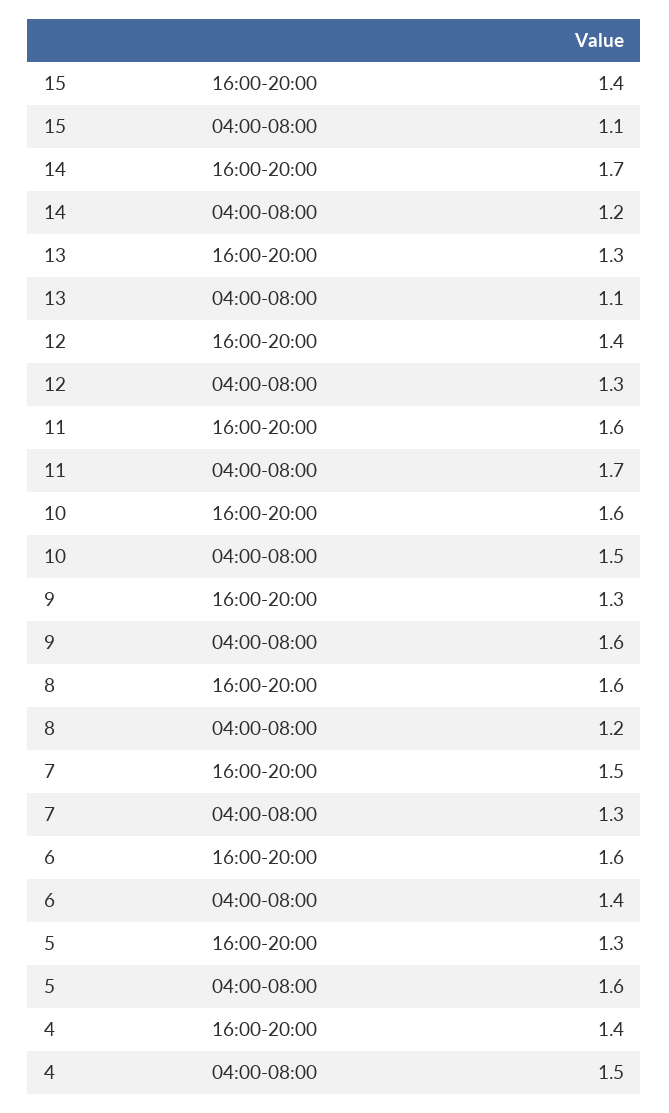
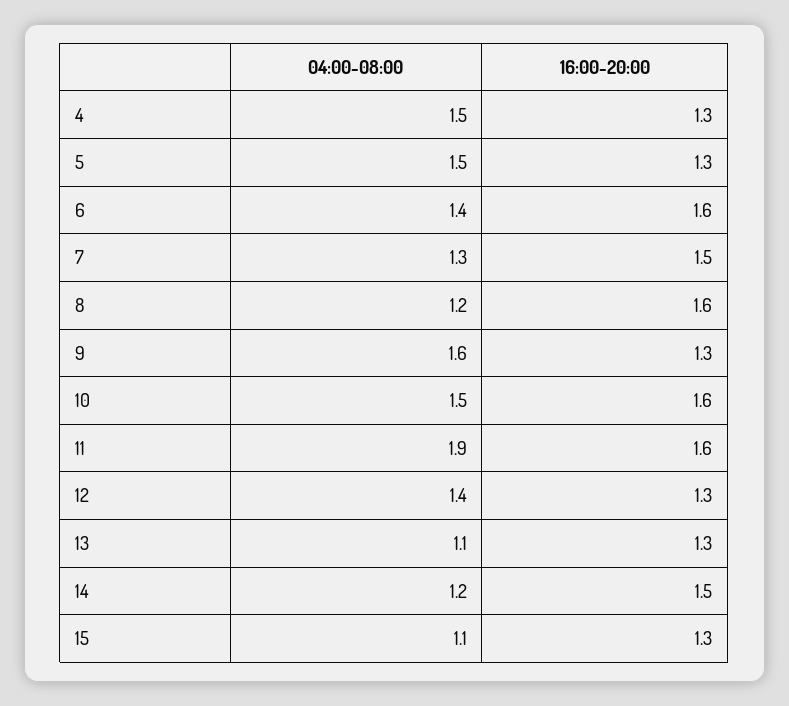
  {
    "15": {
-     "16:00-20:00": 1.4,
+     "16:00-20:00": 1.3,
      "04:00-08:00": 1.1
    },
    "14": {
-     "16:00-20:00": 1.7,
+     "16:00-20:00": 1.5,
      "04:00-08:00": 1.2
    },
    "13": {
      "16:00-20:00": 1.3,
      "04:00-08:00": 1.1
    },
    "12": {
-     "16:00-20:00": 1.4,
+     "16:00-20:00": 1.3,
-     "04:00-08:00": 1.3
+     "04:00-08:00": 1.4
    },
    "11": {
      "16:00-20:00": 1.6,
-     "04:00-08:00": 1.7
+     "04:00-08:00": 1.9
    },
    "10": {
      "16:00-20:00": 1.6,
      "04:00-08:00": 1.5
    },
    "9": {
      "16:00-20:00": 1.3,
      "04:00-08:00": 1.6
    },
    "8": {
      "16:00-20:00": 1.6,
      "04:00-08:00": 1.2
    },
    "7": {
      "16:00-20:00": 1.5,
      "04:00-08:00": 1.3
    },
    "6": {
      "16:00-20:00": 1.6,
      "04:00-08:00": 1.4
    },
    "5": {
      "16:00-20:00": 1.3,
-     "04:00-08:00": 1.6
+     "04:00-08:00": 1.5
    },
    "4": {
-     "16:00-20:00": 1.4,
+     "16:00-20:00": 1.3,
      "04:00-08:00": 1.5
    }
  }

